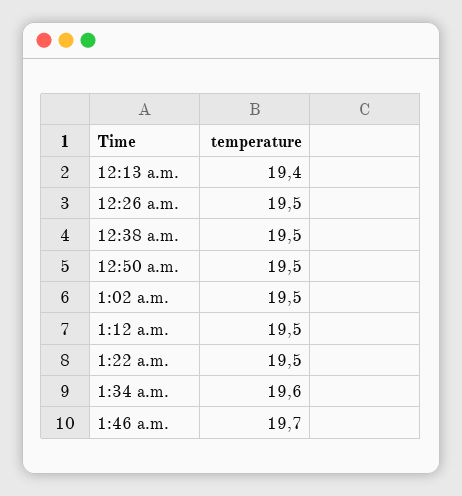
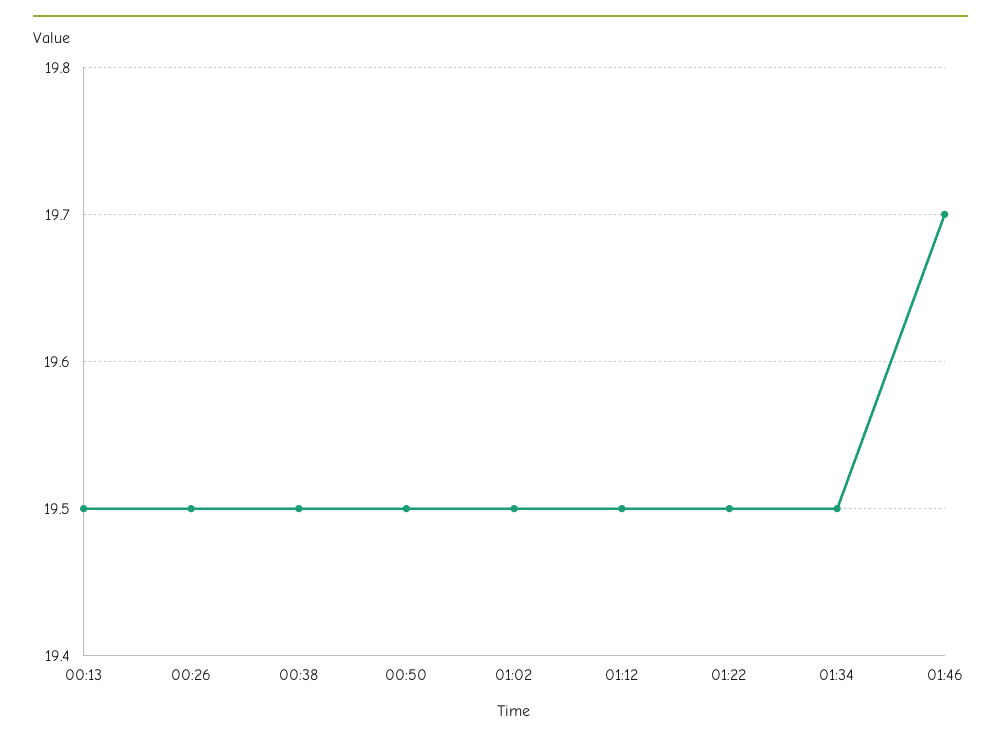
  {
-   "12:13 a.m.": 19.4,
+   "12:13 a.m.": 19.5,
    "12:26 a.m.": 19.5,
    "12:38 a.m.": 19.5,
    "12:50 a.m.": 19.5,
    "1:02 a.m.": 19.5,
    "1:12 a.m.": 19.5,
    "1:22 a.m.": 19.5,
-   "1:34 a.m.": 19.6,
+   "1:34 a.m.": 19.5,
    "1:46 a.m.": 19.7
  }

